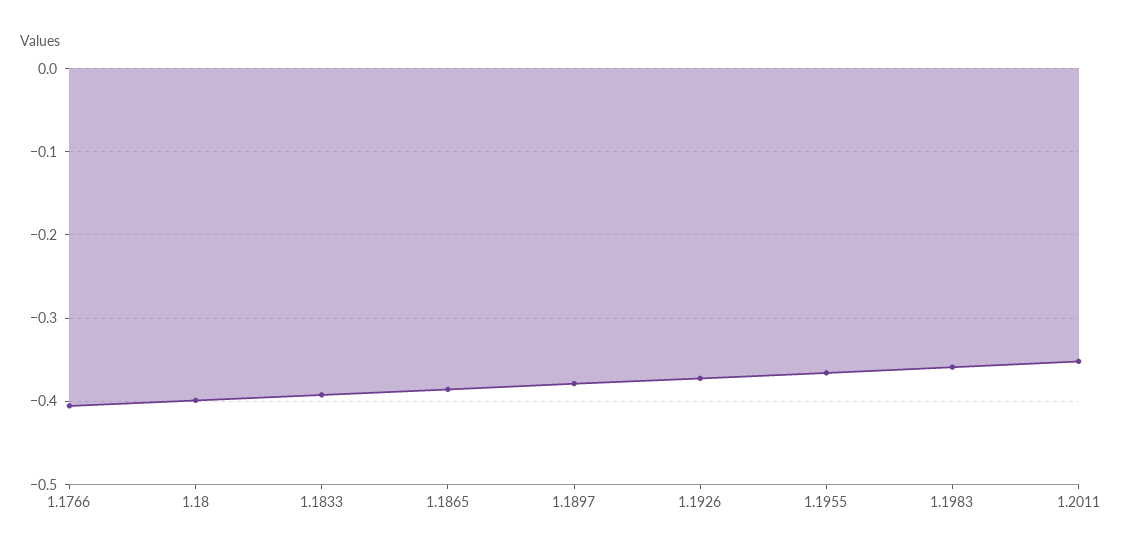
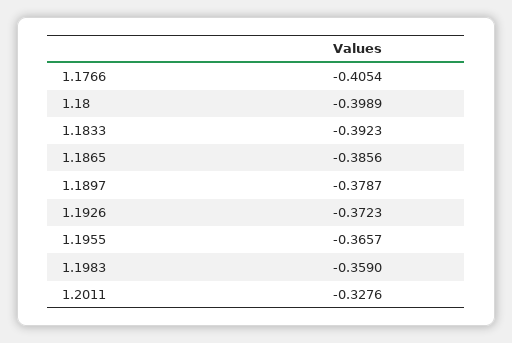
  {
    "1.1766": -0.4054,
    "1.18": -0.3989,
    "1.1833": -0.3923,
    "1.1865": -0.3856,
    "1.1897": -0.3787,
    "1.1926": -0.3723,
    "1.1955": -0.3657,
    "1.1983": -0.359,
-   "1.2011": -0.35
+   "1.2011": -0.3276
  }

